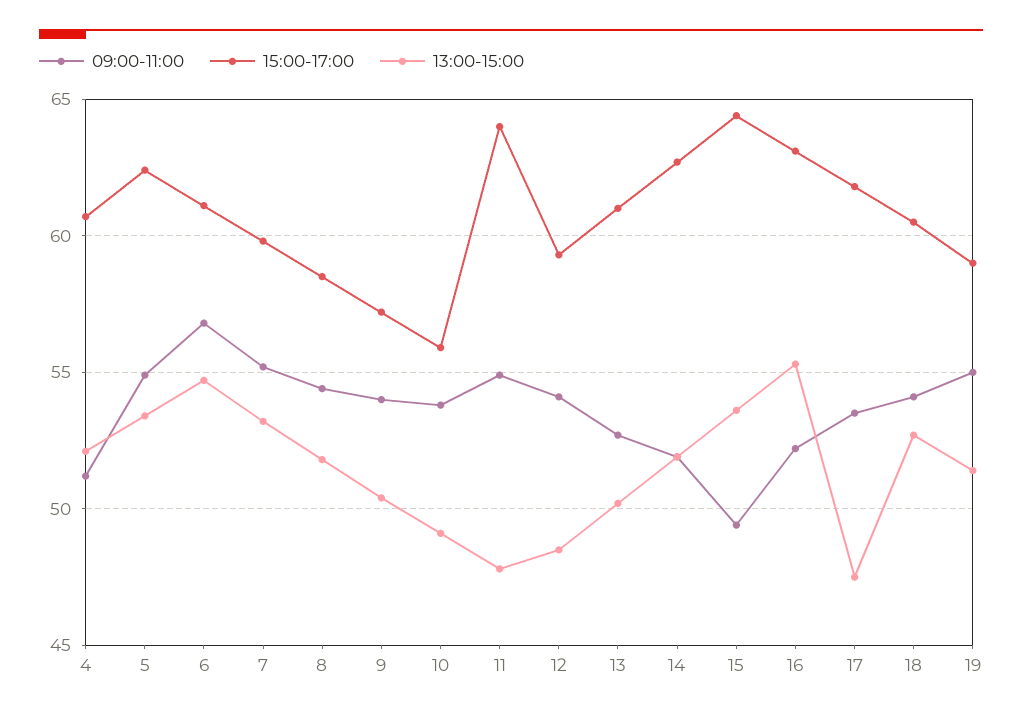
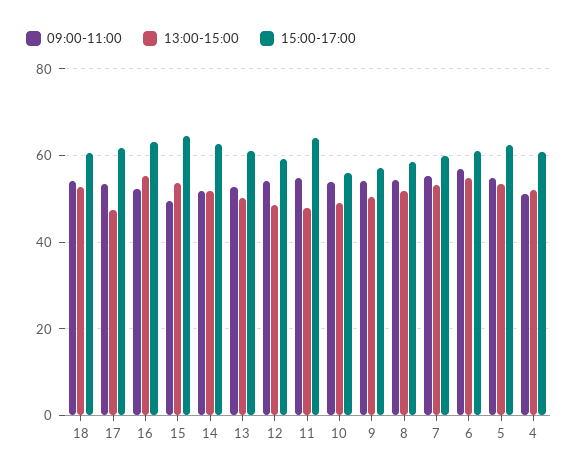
  {
    "09:00-11:00": {
      "4": 51,
      "5": 55,
      "6": 57,
      "7": 55,
      "8": 54.5,
      "9": 54,
      "10": 54,
      "11": 55,
      "12": 54,
      "13": 52.5,
      "14": 52,
      "15": 49.5,
      "16": 52,
      "17": 53.5,
-     "18": 54,
+     "18": 54
-     "19": 55
    },
    "15:00-17:00": {
      "4": 60.5,
      "5": 62.5,
      "6": 61,
      "7": 60,
      "8": 58.5,
      "9": 57,
      "10": 56,
      "11": 64,
      "12": 59.5,
      "13": 61,
      "14": 62.5,
      "15": 64.5,
      "16": 63,
      "17": 62,
-     "18": 60.5,
+     "18": 60.5
-     "19": 59
    },
    "13:00-15:00": {
      "4": 52,
      "5": 53.5,
      "6": 54.5,
      "7": 53,
      "8": 52,
      "9": 50.5,
      "10": 49,
      "11": 48,
      "12": 48.5,
      "13": 50,
      "14": 52,
      "15": 53.5,
      "16": 55.5,
      "17": 47.5,
-     "18": 52.5,
+     "18": 52.5
-     "19": 51.5
    }
  }

